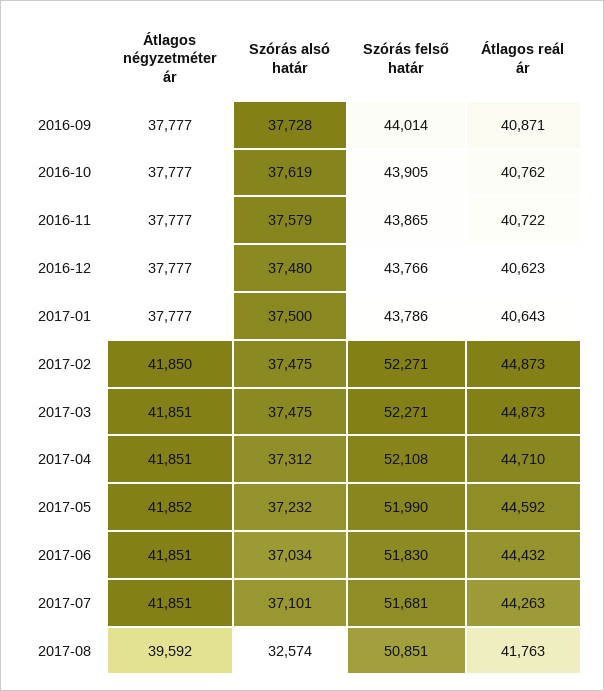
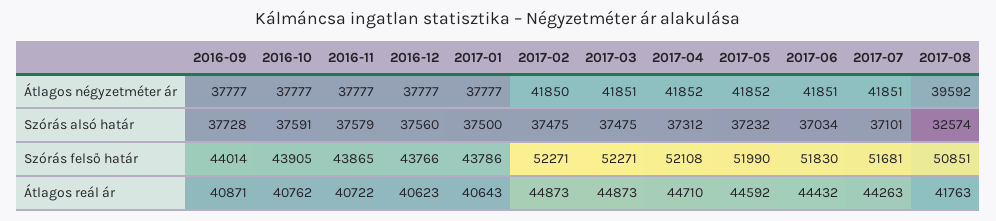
  {
    "Átlagos négyzetméter ár": {
      "2016-09": 37777,
      "2016-10": 37777,
      "2016-11": 37777,
      "2016-12": 37777,
      "2017-01": 37777,
      "2017-02": 41850,
      "2017-03": 41851,
-     "2017-04": 41851,
+     "2017-04": 41852,
      "2017-05": 41852,
      "2017-06": 41851,
      "2017-07": 41851,
      "2017-08": 39592
    },
    "Szórás alsó határ": {
      "2016-09": 37728,
-     "2016-10": 37619,
+     "2016-10": 37591,
      "2016-11": 37579,
-     "2016-12": 37480,
+     "2016-12": 37560,
      "2017-01": 37500,
      "2017-02": 37475,
      "2017-03": 37475,
      "2017-04": 37312,
      "2017-05": 37232,
      "2017-06": 37034,
      "2017-07": 37101,
      "2017-08": 32574
    },
    "Szórás felső határ": {
      "2016-09": 44014,
      "2016-10": 43905,
      "2016-11": 43865,
      "2016-12": 43766,
      "2017-01": 43786,
      "2017-02": 52271,
      "2017-03": 52271,
      "2017-04": 52108,
      "2017-05": 51990,
      "2017-06": 51830,
      "2017-07": 51681,
      "2017-08": 50851
    },
    "Átlagos reál ár": {
      "2016-09": 40871,
      "2016-10": 40762,
      "2016-11": 40722,
      "2016-12": 40623,
      "2017-01": 40643,
      "2017-02": 44873,
      "2017-03": 44873,
      "2017-04": 44710,
      "2017-05": 44592,
      "2017-06": 44432,
      "2017-07": 44263,
      "2017-08": 41763
    }
  }

